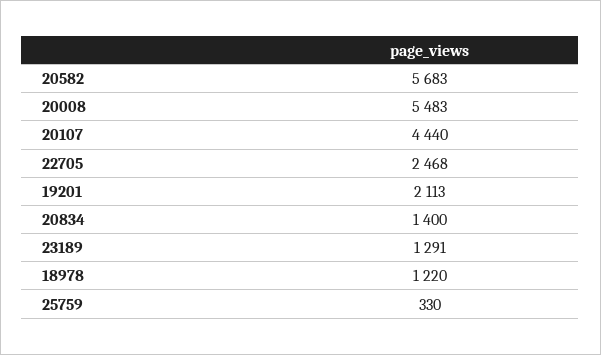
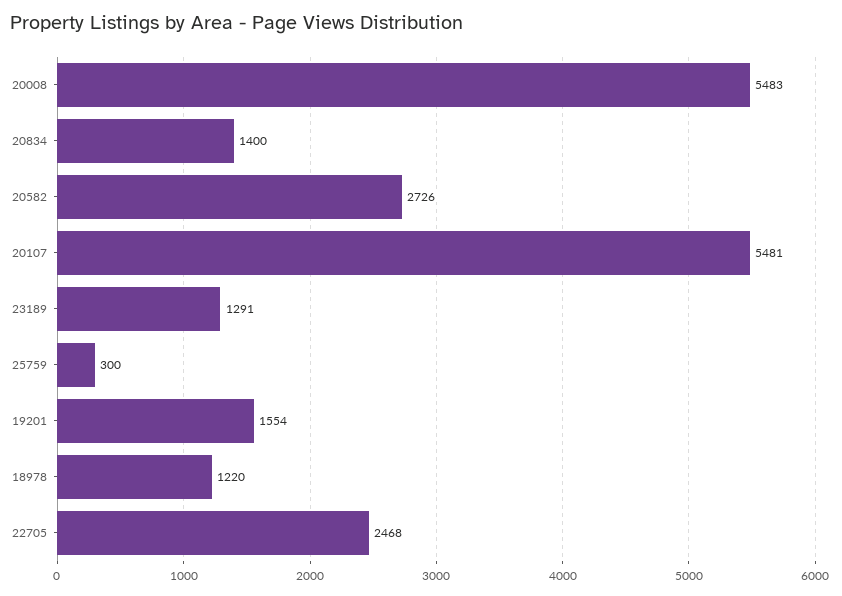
  {
-   "20582": 5683,
+   "20582": 2726,
    "20008": 5483,
-   "20107": 4440,
+   "20107": 5481,
    "22705": 2468,
-   "19201": 2113,
+   "19201": 1554,
    "20834": 1400,
    "23189": 1291,
    "18978": 1220,
-   "25759": 330
+   "25759": 300
  }

